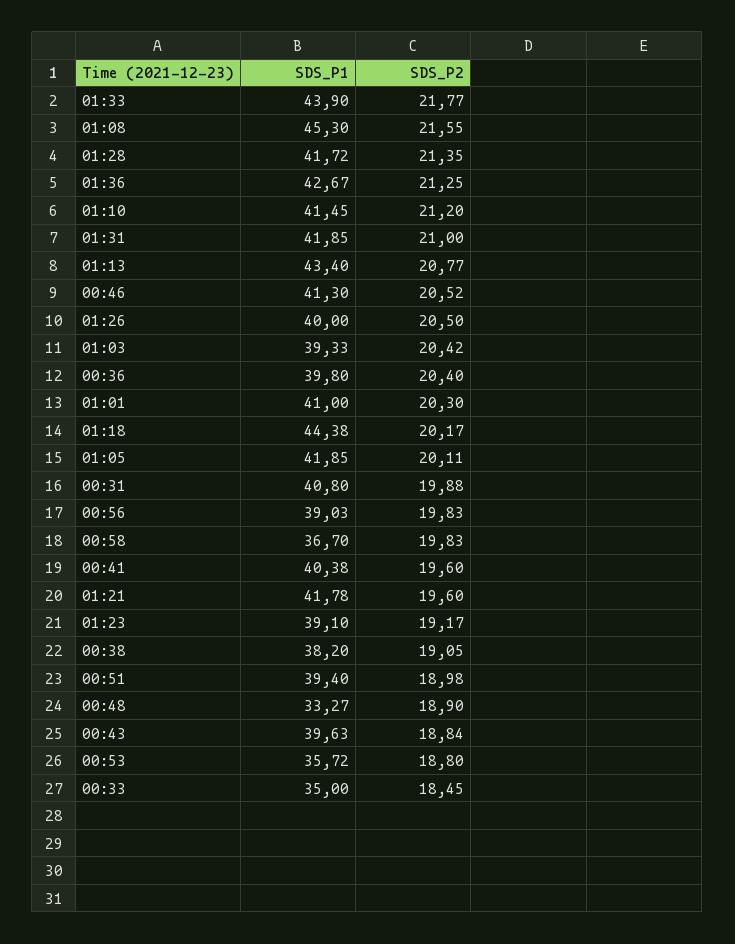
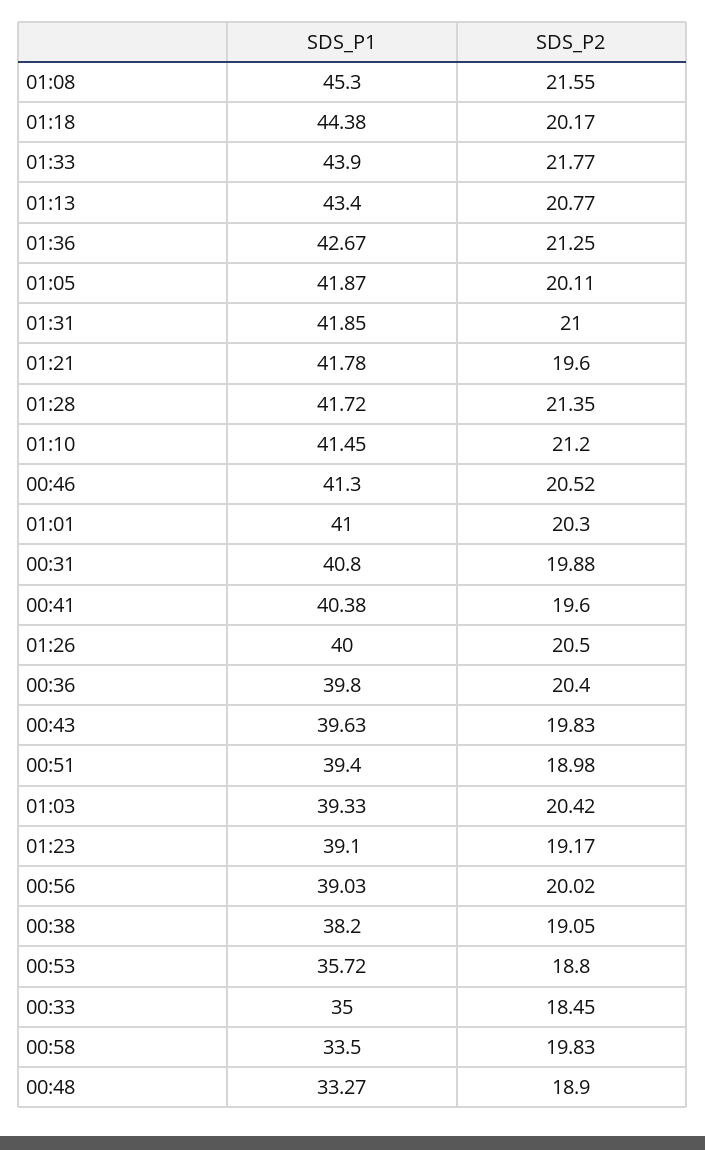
  {
    "SDS_P1": {
      "01:33": 43.9,
      "01:08": 45.3,
      "01:28": 41.72,
      "01:36": 42.67,
      "01:10": 41.45,
      "01:31": 41.85,
      "01:13": 43.4,
      "00:46": 41.3,
      "01:26": 40,
      "01:03": 39.33,
      "00:36": 39.8,
      "01:01": 41,
      "01:18": 44.38,
-     "01:05": 41.85,
+     "01:05": 41.87,
      "00:31": 40.8,
      "00:56": 39.03,
-     "00:58": 36.7,
+     "00:58": 33.5,
      "00:41": 40.38,
      "01:21": 41.78,
      "01:23": 39.1,
      "00:38": 38.2,
      "00:51": 39.4,
      "00:48": 33.27,
      "00:43": 39.63,
      "00:53": 35.72,
      "00:33": 35
    },
    "SDS_P2": {
      "01:33": 21.77,
      "01:08": 21.55,
      "01:28": 21.35,
      "01:36": 21.25,
      "01:10": 21.2,
      "01:31": 21,
      "01:13": 20.77,
      "00:46": 20.52,
      "01:26": 20.5,
      "01:03": 20.42,
      "00:36": 20.4,
      "01:01": 20.3,
      "01:18": 20.17,
      "01:05": 20.11,
      "00:31": 19.88,
-     "00:56": 19.83,
+     "00:56": 20.02,
      "00:58": 19.83,
      "00:41": 19.6,
      "01:21": 19.6,
      "01:23": 19.17,
      "00:38": 19.05,
      "00:51": 18.98,
      "00:48": 18.9,
-     "00:43": 18.84,
+     "00:43": 19.83,
      "00:53": 18.8,
      "00:33": 18.45
    }
  }

